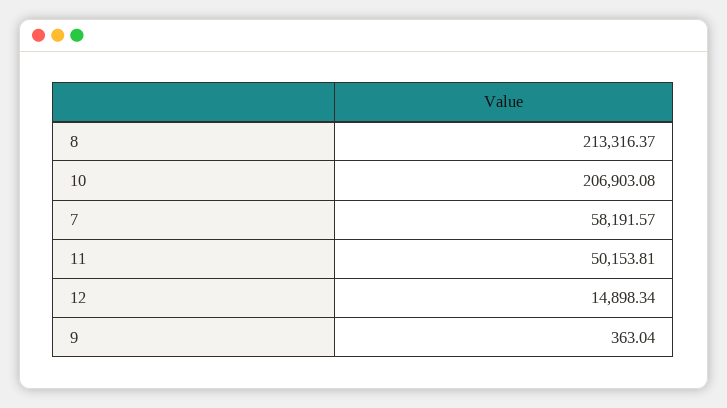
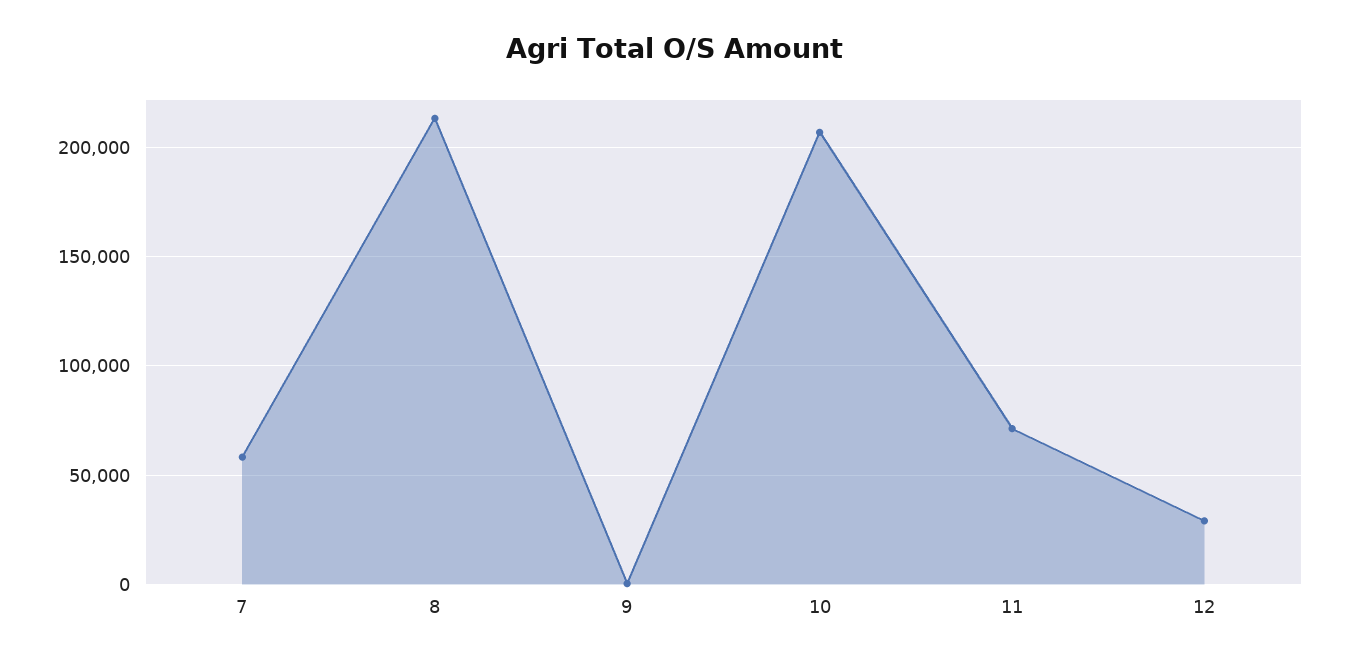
  {
    "8": 213316.37,
    "10": 206903.08,
    "7": 58191.57,
-   "11": 50153.81,
+   "11": 70000,
-   "12": 14898.34,
+   "12": 30000,
    "9": 363.04
  }

